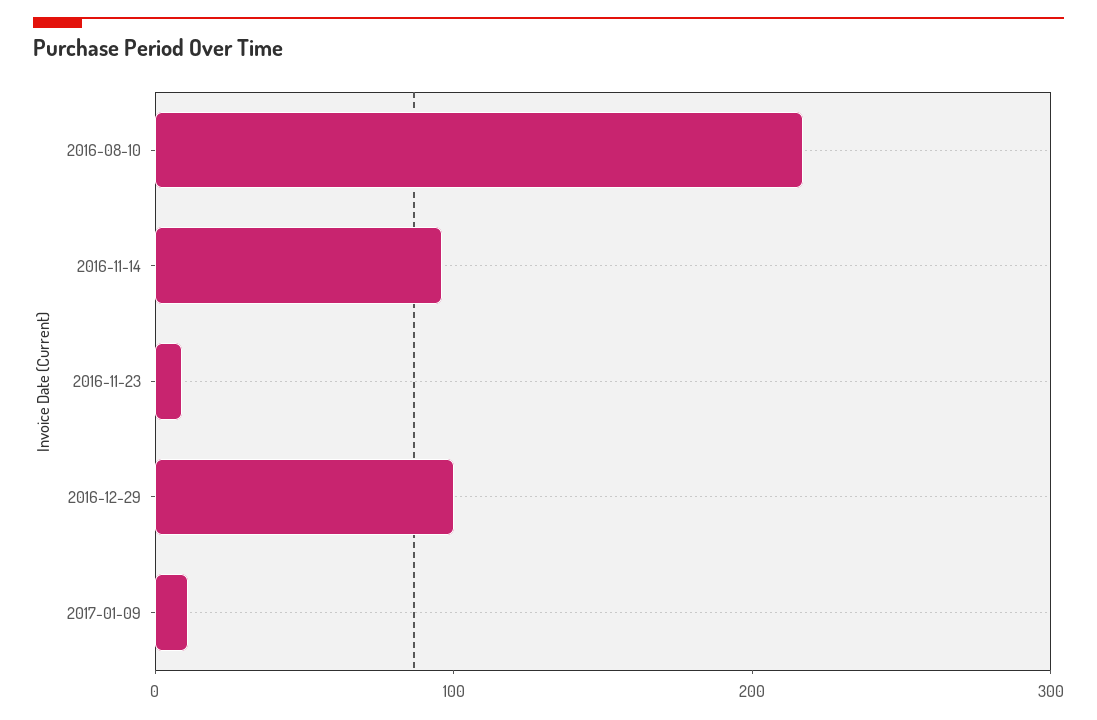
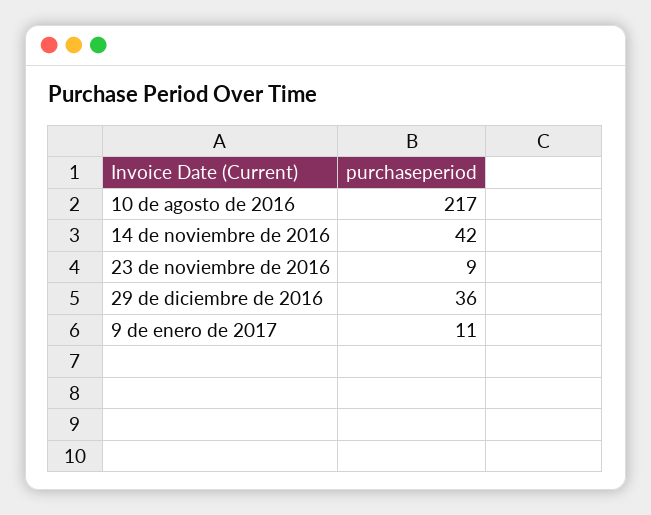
  {
    "2016-08-10": 217,
-   "2016-11-14": 100,
+   "2016-11-14": 42,
    "2016-11-23": 9,
-   "2016-12-29": 100,
+   "2016-12-29": 36,
    "2017-01-09": 11
  }

